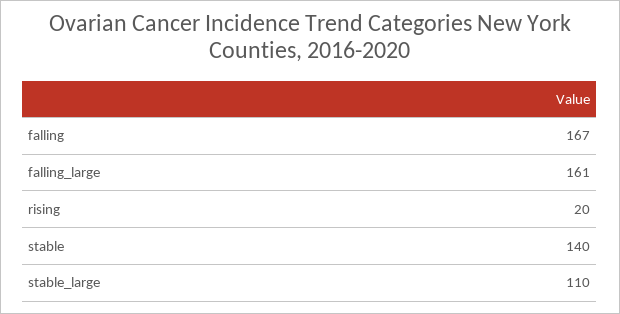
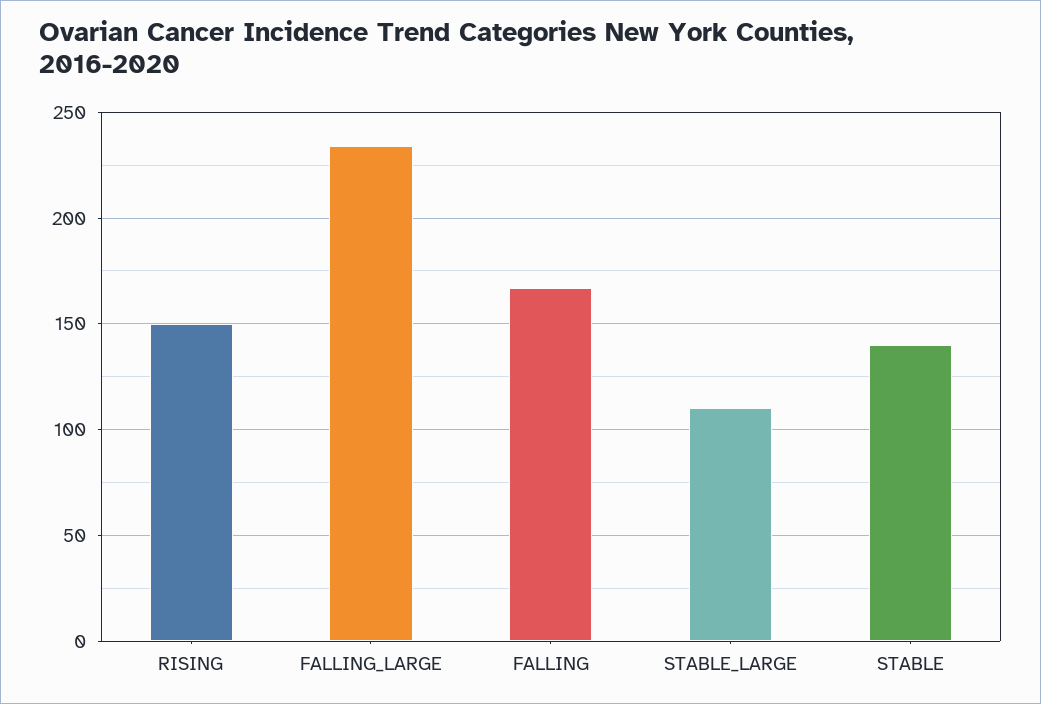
  {
    "falling": 167,
-   "falling_large": 161,
+   "falling_large": 235,
-   "rising": 20,
+   "rising": 150,
    "stable": 140,
    "stable_large": 110
  }

